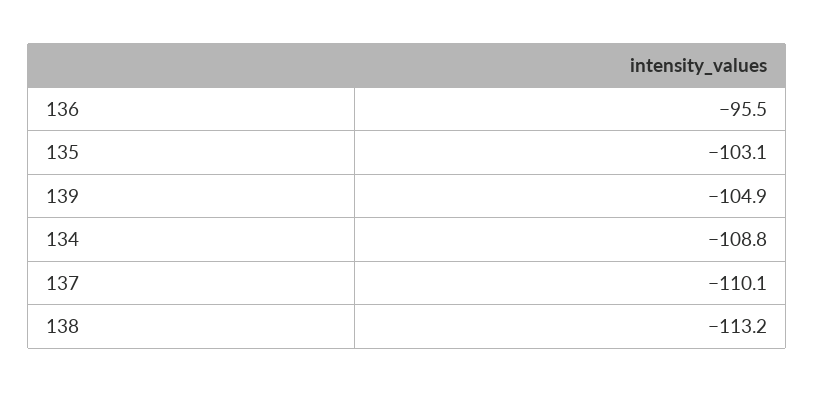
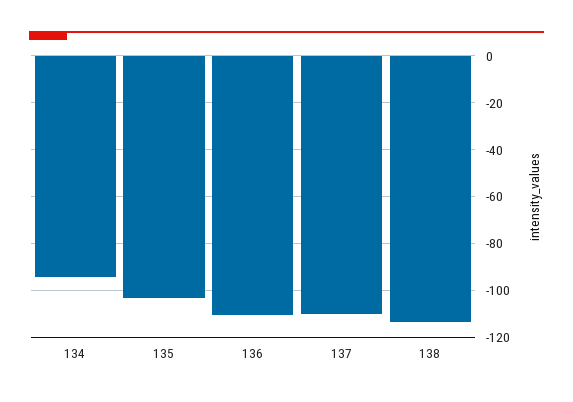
  {
-   "136": -95.5,
+   "136": -110,
    "135": -103.1,
-   "139": -104.9,
-   "134": -108.8,
+   "134": -95,
    "137": -110.1,
    "138": -113.2
  }

